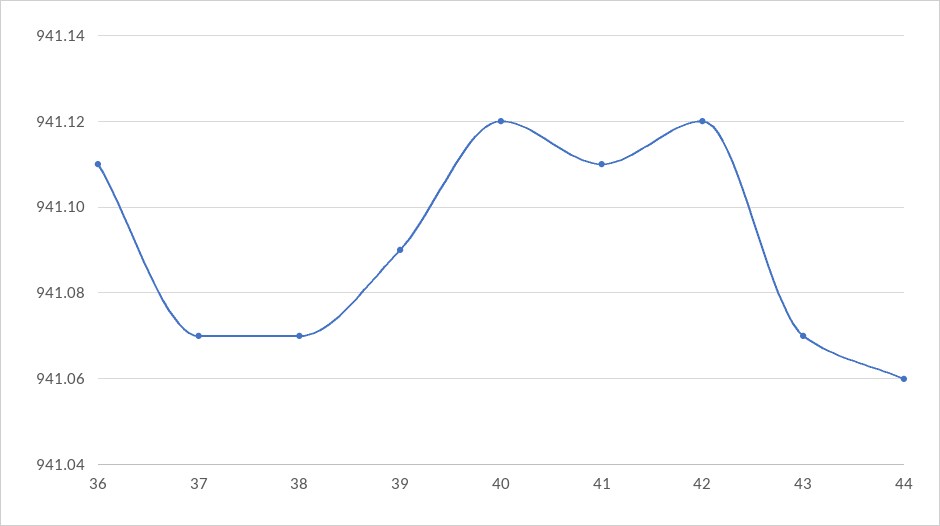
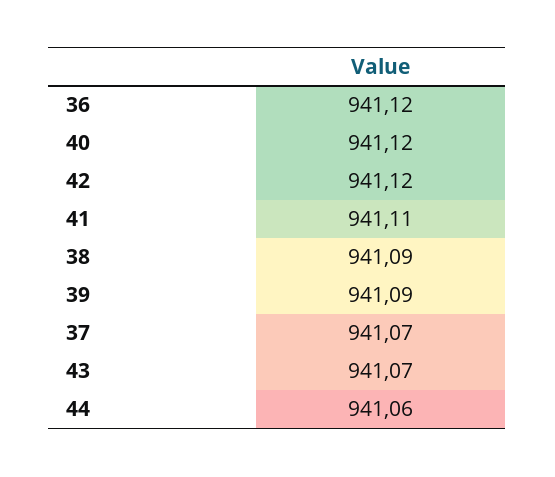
  {
-   "36": 941.11,
+   "36": 941.12,
    "37": 941.07,
-   "38": 941.07,
+   "38": 941.09,
    "39": 941.09,
    "40": 941.12,
    "41": 941.11,
    "42": 941.12,
    "43": 941.07,
    "44": 941.06
  }

